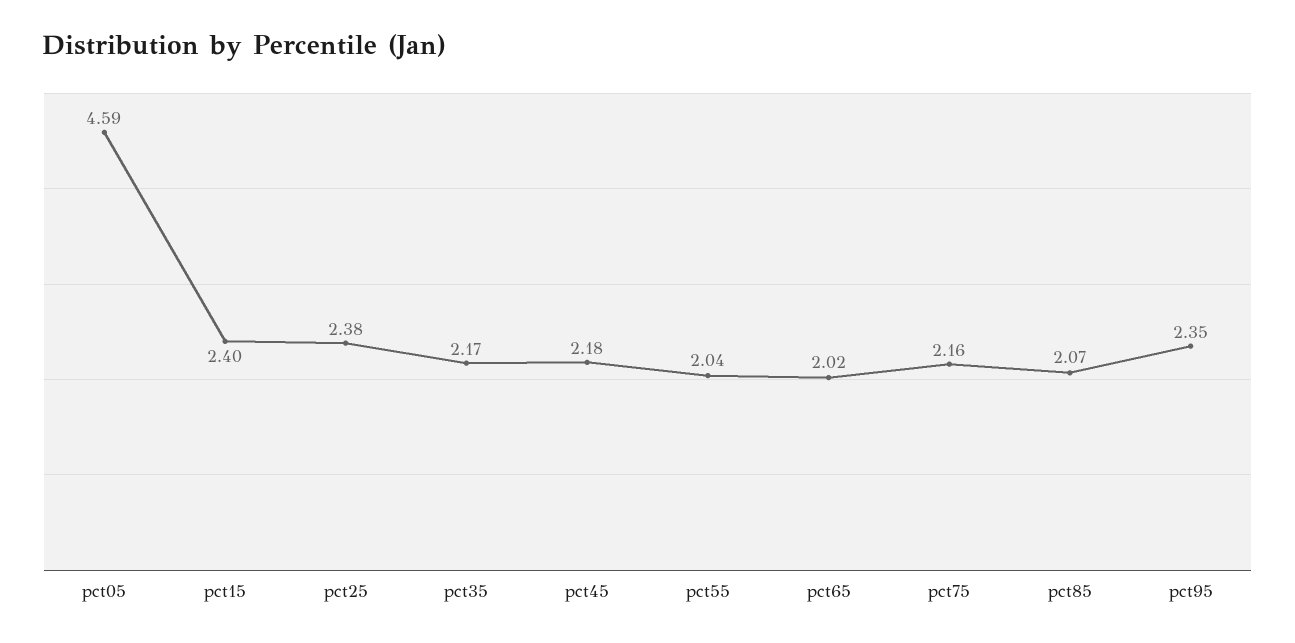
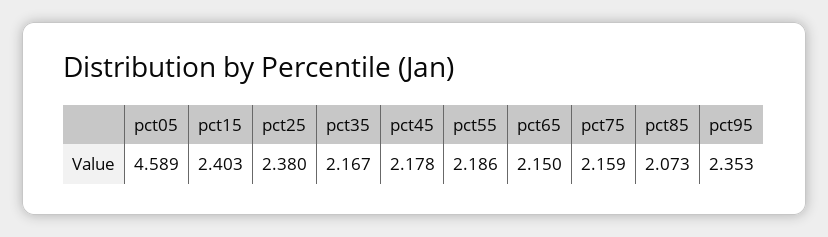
  {
    "pct05": 4.589,
    "pct15": 2.403,
    "pct25": 2.38,
    "pct35": 2.167,
    "pct45": 2.178,
-   "pct55": 2.04,
+   "pct55": 2.186,
-   "pct65": 2.02,
+   "pct65": 2.15,
    "pct75": 2.159,
    "pct85": 2.073,
    "pct95": 2.353
  }

